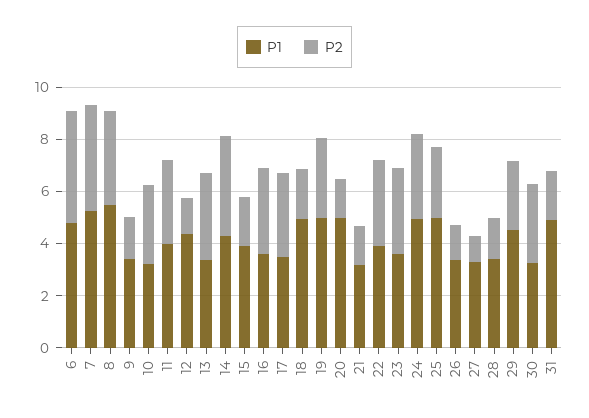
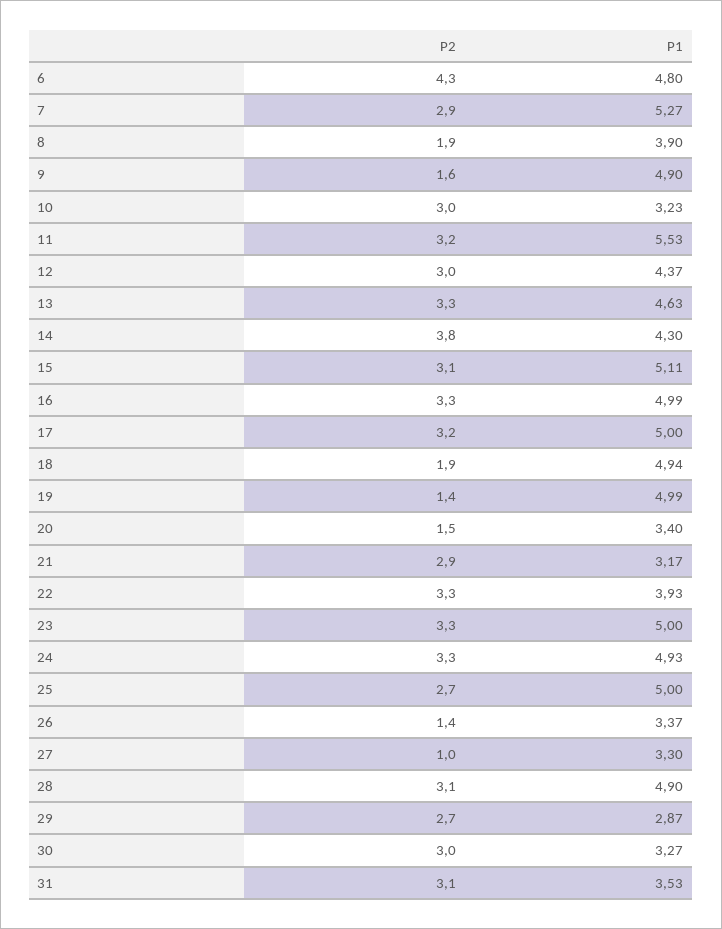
  {
    "P1": {
      "6": 4.8,
      "7": 5.27,
-     "8": 5.5,
+     "8": 3.9,
-     "9": 3.5,
+     "9": 4.9,
      "10": 3.23,
-     "11": 4,
+     "11": 5.53,
      "12": 4.37,
-     "13": 3.5,
+     "13": 4.63,
      "14": 4.3,
-     "15": 4,
+     "15": 5.11,
-     "16": 3.5,
+     "16": 4.99,
-     "17": 3.5,
+     "17": 5,
      "18": 4.94,
      "19": 4.99,
-     "20": 5,
+     "20": 3.4,
      "21": 3.17,
      "22": 3.93,
-     "23": 3.5,
+     "23": 5,
      "24": 4.93,
      "25": 5,
      "26": 3.37,
      "27": 3.3,
-     "28": 3.5,
+     "28": 4.9,
-     "29": 4.5,
+     "29": 2.87,
      "30": 3.27,
-     "31": 5
+     "31": 3.53
    },
    "P2": {
      "6": 4.3,
-     "7": 4,
+     "7": 2.9,
-     "8": 3.5,
+     "8": 1.9,
      "9": 1.6,
      "10": 3,
      "11": 3.2,
-     "12": 1.5,
+     "12": 3,
      "13": 3.3,
      "14": 3.8,
-     "15": 2,
+     "15": 3.1,
      "16": 3.3,
      "17": 3.2,
      "18": 1.9,
-     "19": 3,
+     "19": 1.4,
      "20": 1.5,
-     "21": 1.5,
+     "21": 2.9,
      "22": 3.3,
      "23": 3.3,
      "24": 3.3,
      "25": 2.7,
      "26": 1.4,
      "27": 1,
-     "28": 1.5,
+     "28": 3.1,
      "29": 2.7,
      "30": 3,
-     "31": 2
+     "31": 3.1
    }
  }

